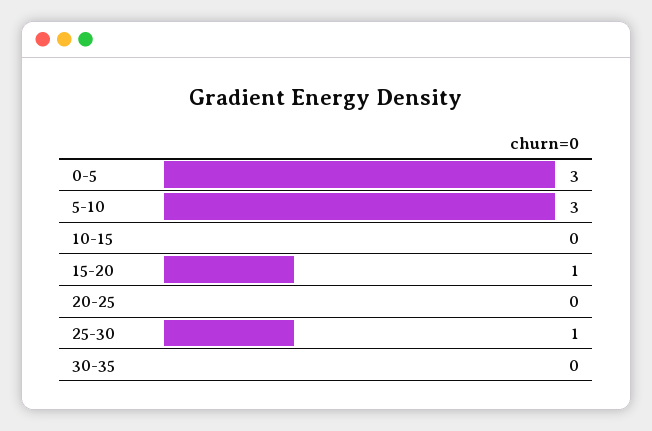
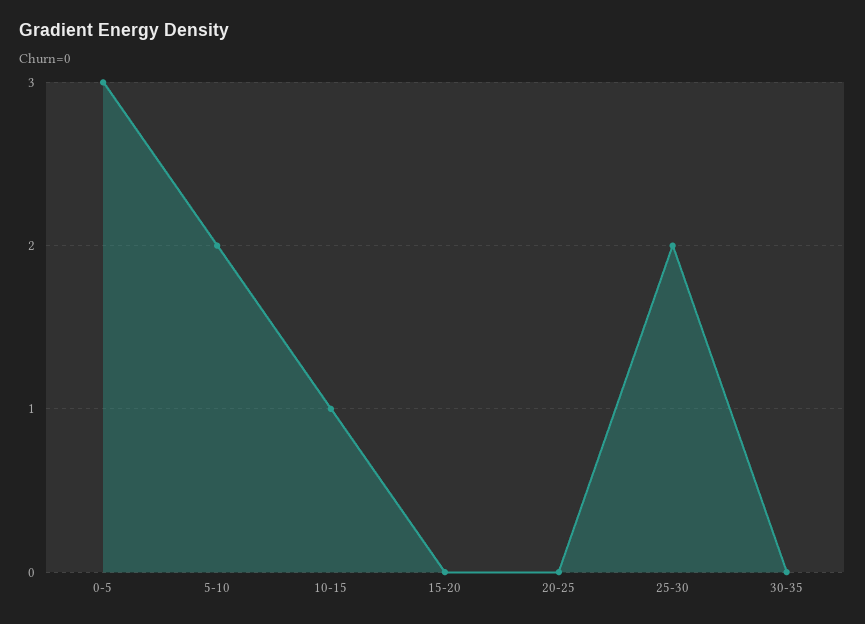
  {
    "0-5": 3,
-   "5-10": 3,
+   "5-10": 2,
-   "10-15": 0,
+   "10-15": 1,
-   "15-20": 1,
+   "15-20": 0,
    "20-25": 0,
-   "25-30": 1,
+   "25-30": 2,
    "30-35": 0
  }

